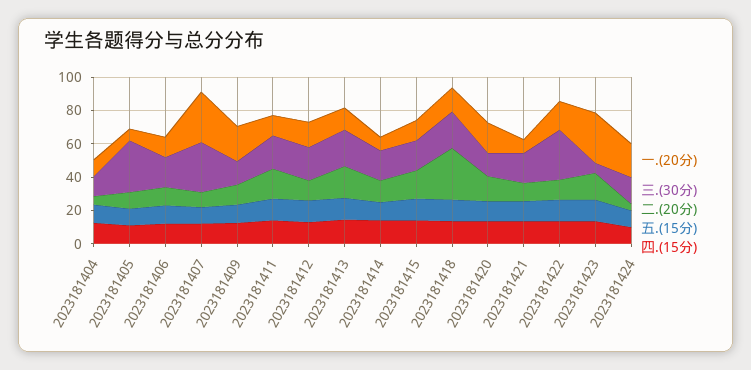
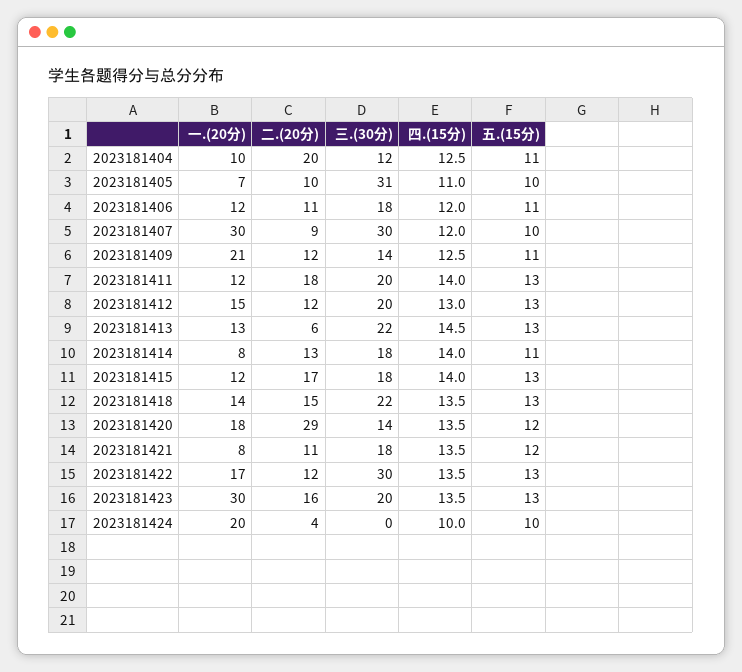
  {
    "一.(20分)": {
      "2023181404": 10,
      "2023181405": 7,
      "2023181406": 12,
      "2023181407": 30,
      "2023181409": 21,
      "2023181411": 12,
      "2023181412": 15,
      "2023181413": 13,
      "2023181414": 8,
      "2023181415": 12,
      "2023181418": 14,
      "2023181420": 18,
      "2023181421": 8,
      "2023181422": 17,
      "2023181423": 30,
      "2023181424": 20
    },
    "三.(30分)": {
      "2023181404": 12,
      "2023181405": 31,
      "2023181406": 18,
      "2023181407": 30,
      "2023181409": 14,
      "2023181411": 20,
      "2023181412": 20,
      "2023181413": 22,
      "2023181414": 18,
      "2023181415": 18,
      "2023181418": 22,
      "2023181420": 14,
      "2023181421": 18,
      "2023181422": 30,
-     "2023181423": 5,
+     "2023181423": 20,
-     "2023181424": 15
+     "2023181424": 0
    },
    "二.(20分)": {
-     "2023181404": 5,
+     "2023181404": 20,
      "2023181405": 10,
      "2023181406": 11,
      "2023181407": 9,
      "2023181409": 12,
      "2023181411": 18,
      "2023181412": 12,
-     "2023181413": 20,
+     "2023181413": 6,
      "2023181414": 13,
      "2023181415": 17,
-     "2023181418": 30,
+     "2023181418": 15,
-     "2023181420": 15,
+     "2023181420": 29,
      "2023181421": 11,
      "2023181422": 12,
      "2023181423": 16,
      "2023181424": 4
    },
    "五.(15分)": {
      "2023181404": 11,
      "2023181405": 10,
      "2023181406": 11,
      "2023181407": 10,
      "2023181409": 11,
      "2023181411": 13,
      "2023181412": 13,
      "2023181413": 13,
      "2023181414": 11,
      "2023181415": 13,
      "2023181418": 13,
      "2023181420": 12,
      "2023181421": 12,
      "2023181422": 13,
      "2023181423": 13,
      "2023181424": 10
    },
    "四.(15分)": {
      "2023181404": 12.5,
      "2023181405": 11,
      "2023181406": 12,
      "2023181407": 12,
      "2023181409": 12.5,
      "2023181411": 14,
      "2023181412": 13,
      "2023181413": 14.5,
      "2023181414": 14,
      "2023181415": 14,
      "2023181418": 13.5,
      "2023181420": 13.5,
      "2023181421": 13.5,
      "2023181422": 13.5,
      "2023181423": 13.5,
      "2023181424": 10
    }
  }

